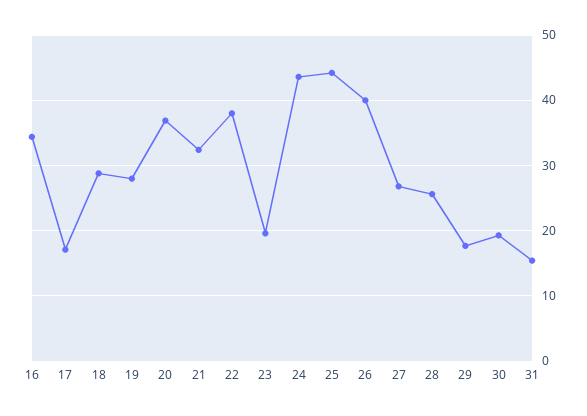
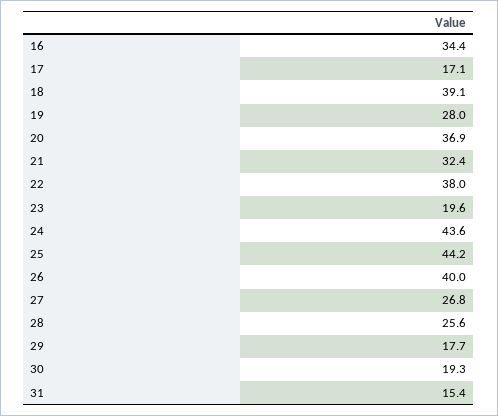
  {
    "16": 34.4,
    "17": 17.1,
-   "18": 29,
+   "18": 39.1,
    "19": 28,
    "20": 36.9,
    "21": 32.4,
    "22": 38,
    "23": 19.6,
    "24": 43.6,
    "25": 44.2,
    "26": 40,
    "27": 26.8,
    "28": 25.6,
    "29": 17.7,
    "30": 19.3,
    "31": 15.4
  }

